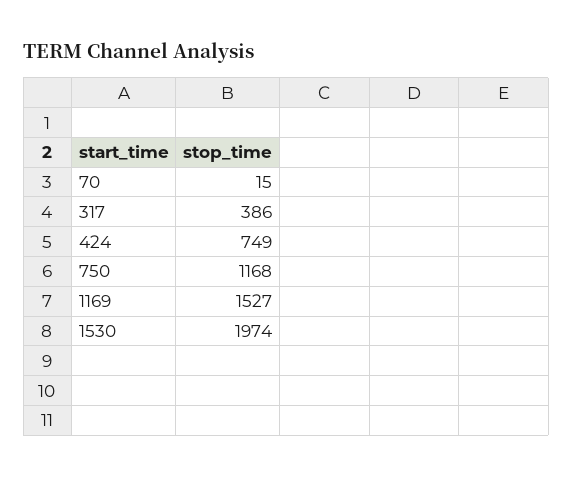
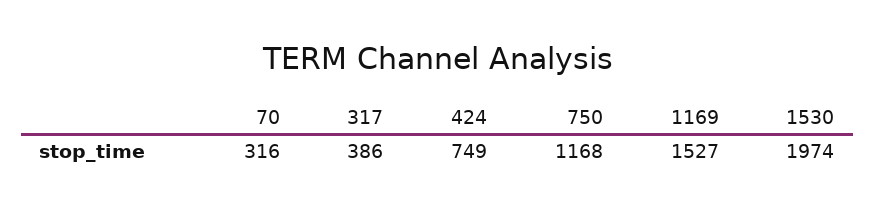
  {
-   "70": 15,
+   "70": 316,
    "317": 386,
    "424": 749,
    "750": 1168,
    "1169": 1527,
    "1530": 1974
  }

